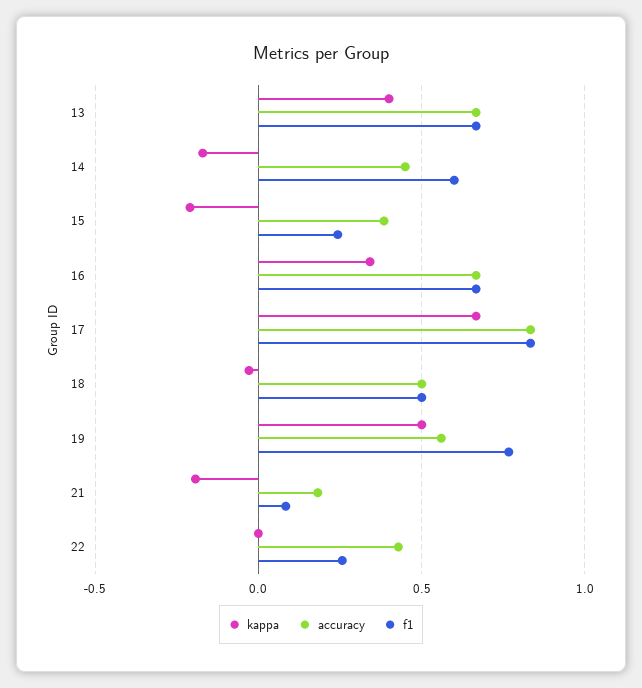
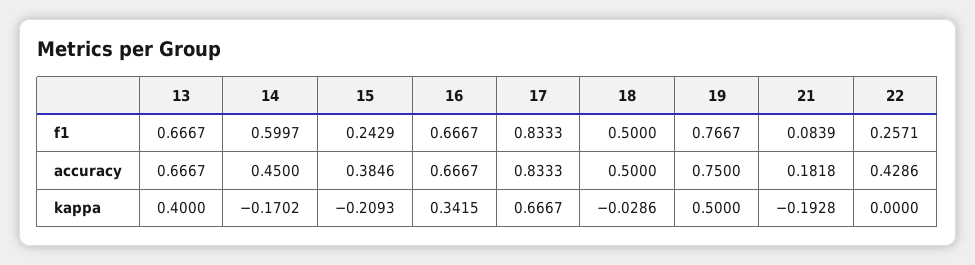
  {
    "kappa": {
      "13": 0.4,
      "14": -0.1702,
      "15": -0.2093,
      "16": 0.3415,
      "17": 0.6667,
      "18": -0.0286,
      "19": 0.5,
      "21": -0.1928,
      "22": 0
    },
    "accuracy": {
      "13": 0.6667,
      "14": 0.45,
      "15": 0.3846,
      "16": 0.6667,
      "17": 0.8333,
      "18": 0.5,
-     "19": 0.55,
+     "19": 0.75,
      "21": 0.1818,
      "22": 0.4286
    },
    "f1": {
      "13": 0.6667,
      "14": 0.5997,
      "15": 0.2429,
      "16": 0.6667,
      "17": 0.8333,
      "18": 0.5,
      "19": 0.7667,
      "21": 0.0839,
      "22": 0.2571
    }
  }

